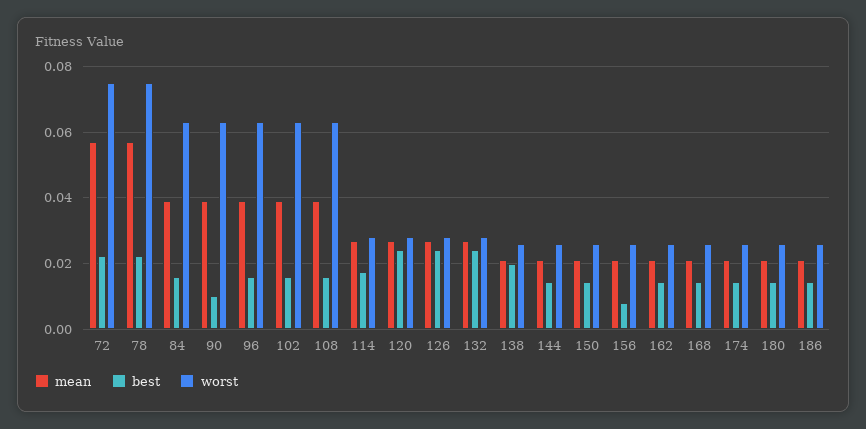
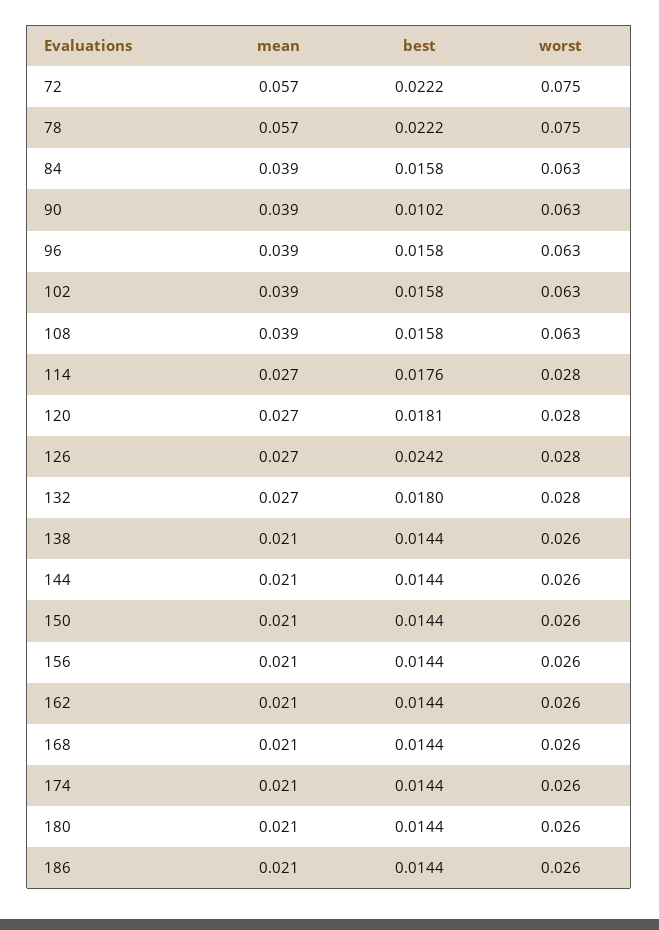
  {
    "mean": {
      "72": 0.057,
      "78": 0.057,
      "84": 0.039,
      "90": 0.039,
      "96": 0.039,
      "102": 0.039,
      "108": 0.039,
      "114": 0.027,
      "120": 0.027,
      "126": 0.027,
      "132": 0.027,
      "138": 0.021,
      "144": 0.021,
      "150": 0.021,
      "156": 0.021,
      "162": 0.021,
      "168": 0.021,
      "174": 0.021,
      "180": 0.021,
      "186": 0.021
    },
    "best": {
      "72": 0.0222,
      "78": 0.0222,
      "84": 0.0158,
      "90": 0.0102,
      "96": 0.0158,
      "102": 0.0158,
      "108": 0.0158,
      "114": 0.0176,
-     "120": 0.024,
+     "120": 0.0181,
      "126": 0.0242,
-     "132": 0.024,
+     "132": 0.018,
-     "138": 0.02,
+     "138": 0.0144,
      "144": 0.0144,
      "150": 0.0144,
-     "156": 0.008,
+     "156": 0.0144,
      "162": 0.0144,
      "168": 0.0144,
      "174": 0.0144,
      "180": 0.0144,
      "186": 0.0144
    },
    "worst": {
      "72": 0.075,
      "78": 0.075,
      "84": 0.063,
      "90": 0.063,
      "96": 0.063,
      "102": 0.063,
      "108": 0.063,
      "114": 0.028,
      "120": 0.028,
      "126": 0.028,
      "132": 0.028,
      "138": 0.026,
      "144": 0.026,
      "150": 0.026,
      "156": 0.026,
      "162": 0.026,
      "168": 0.026,
      "174": 0.026,
      "180": 0.026,
      "186": 0.026
    }
  }

